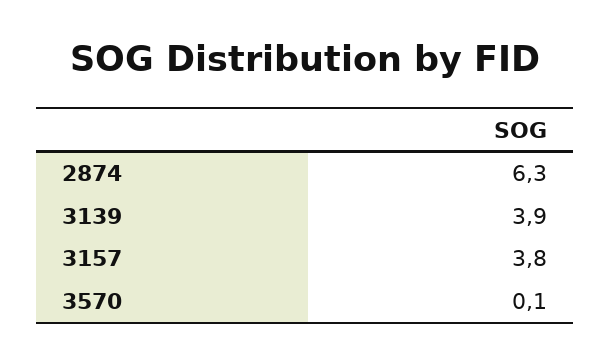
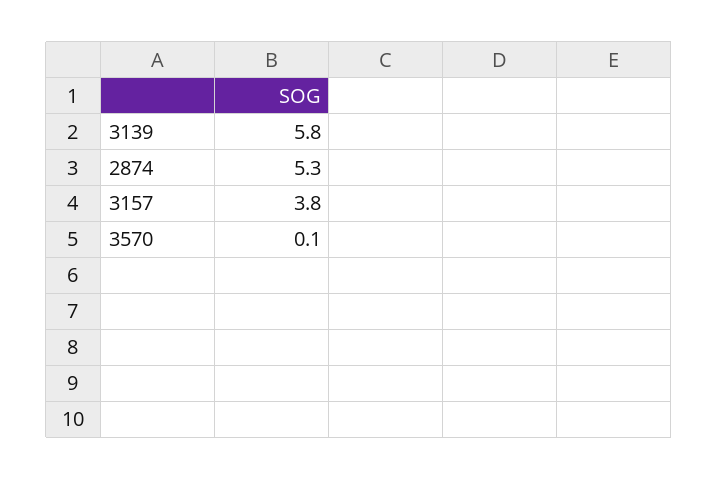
  {
-   "2874": 6.3,
+   "2874": 5.3,
-   "3139": 3.9,
+   "3139": 5.8,
    "3157": 3.8,
    "3570": 0.1
  }

